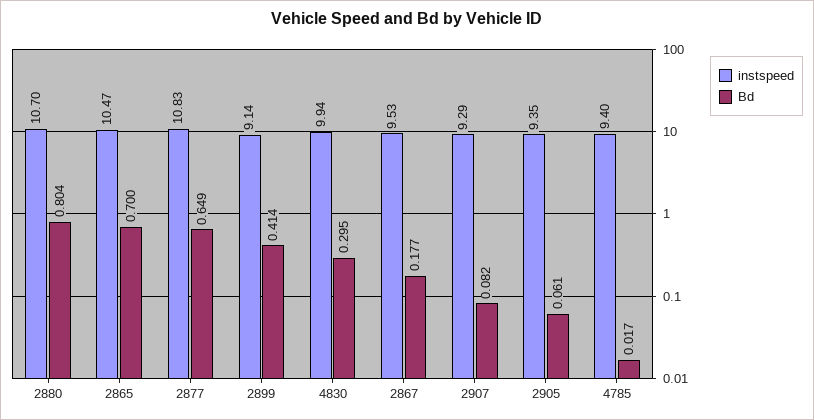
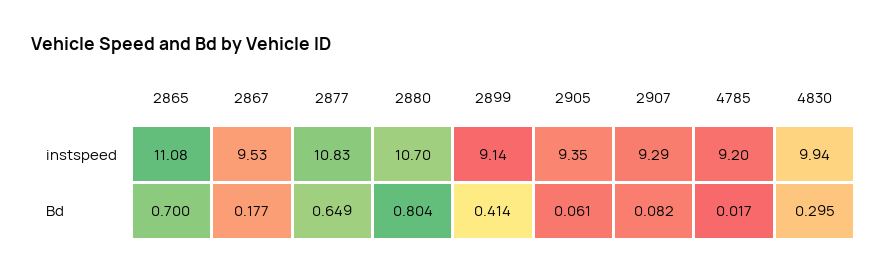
  {
    "instspeed": {
      "2880": 10.7,
-     "2865": 10.47,
+     "2865": 11.08,
      "2877": 10.83,
      "2899": 9.14,
      "4830": 9.94,
      "2867": 9.53,
      "2907": 9.29,
      "2905": 9.35,
-     "4785": 9.4
+     "4785": 9.2
    },
    "Bd": {
      "2880": 0.804,
      "2865": 0.7,
      "2877": 0.649,
      "2899": 0.414,
      "4830": 0.295,
      "2867": 0.177,
      "2907": 0.082,
      "2905": 0.061,
      "4785": 0.017
    }
  }

